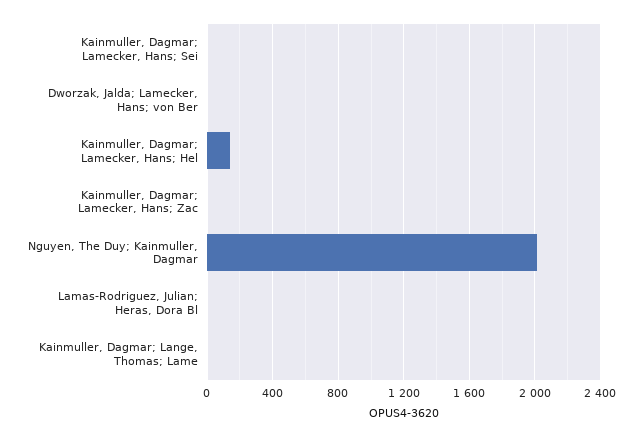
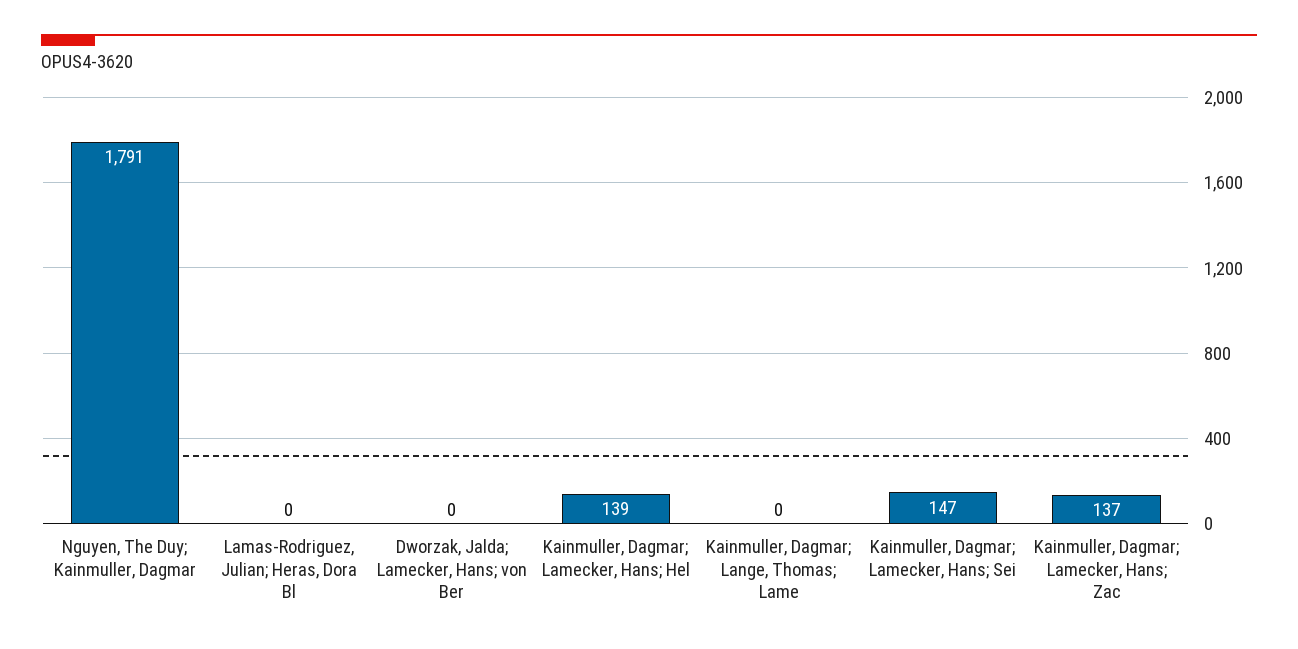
  {
-   "Kainmuller, Dagmar; Lamecker, Hans; Sei": 0,
+   "Kainmuller, Dagmar; Lamecker, Hans; Sei": 147,
    "Dworzak, Jalda; Lamecker, Hans; von Ber": 0,
    "Kainmuller, Dagmar; Lamecker, Hans; Hel": 139,
-   "Kainmuller, Dagmar; Lamecker, Hans; Zac": 0,
+   "Kainmuller, Dagmar; Lamecker, Hans; Zac": 137,
-   "Nguyen, The Duy; Kainmuller, Dagmar": 2000,
+   "Nguyen, The Duy; Kainmuller, Dagmar": 1791,
    "Lamas-Rodriguez, Julian; Heras, Dora Bl": 0,
    "Kainmuller, Dagmar; Lange, Thomas; Lame": 0
  }

